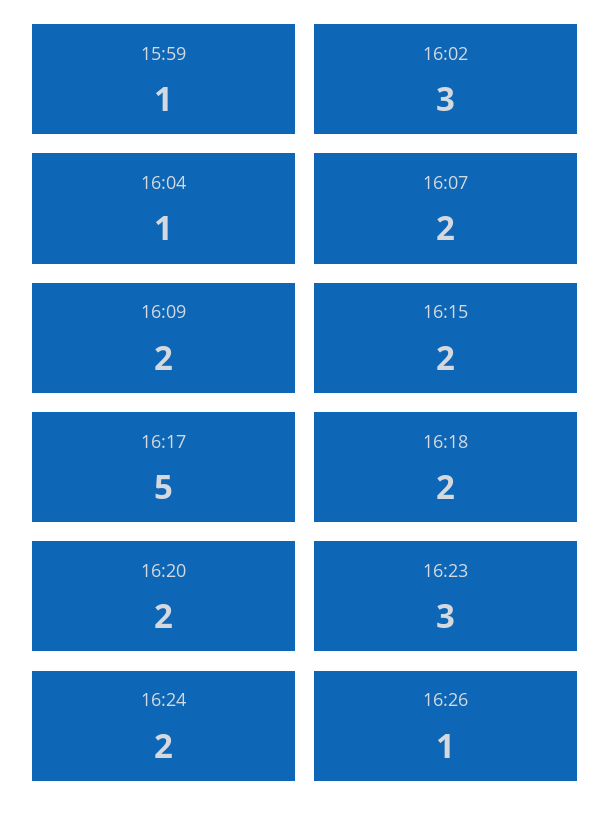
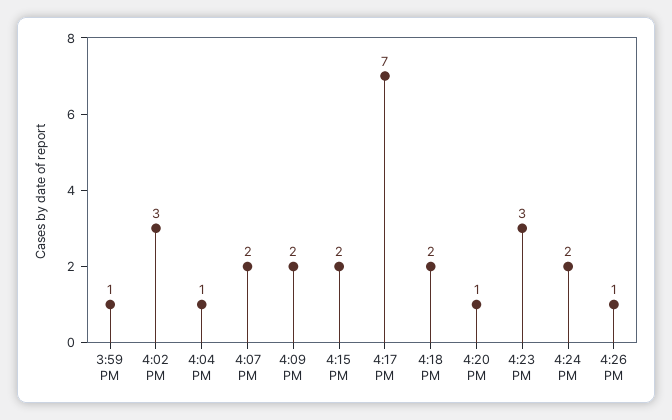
  {
    "15:59": 1,
    "16:02": 3,
    "16:04": 1,
    "16:07": 2,
    "16:09": 2,
    "16:15": 2,
-   "16:17": 5,
+   "16:17": 7,
    "16:18": 2,
-   "16:20": 2,
+   "16:20": 1,
    "16:23": 3,
    "16:24": 2,
    "16:26": 1
  }

